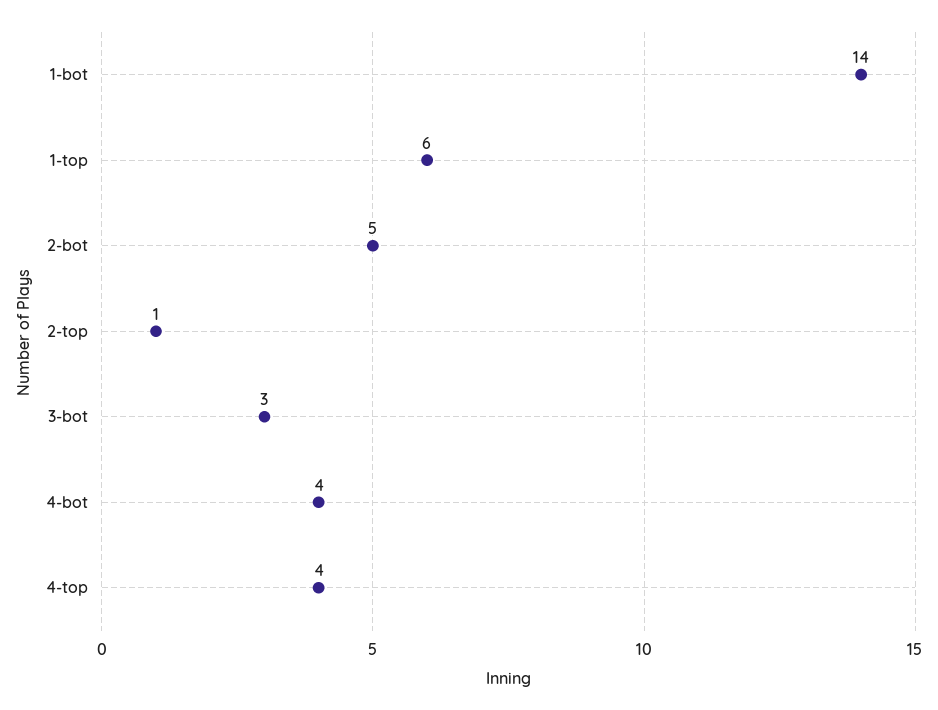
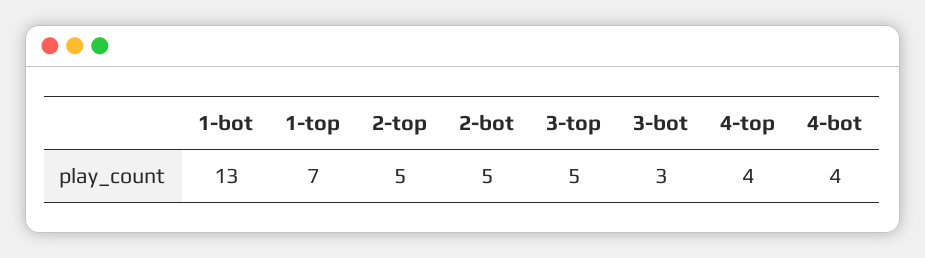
  {
-   "1-bot": 14,
+   "1-bot": 13,
-   "1-top": 6,
+   "1-top": 7,
    "2-bot": 5,
-   "2-top": 1,
+   "2-top": 5,
    "3-bot": 3,
    "4-bot": 4,
-   "4-top": 4
+   "4-top": 4,
+   "3-top": 5
  }

